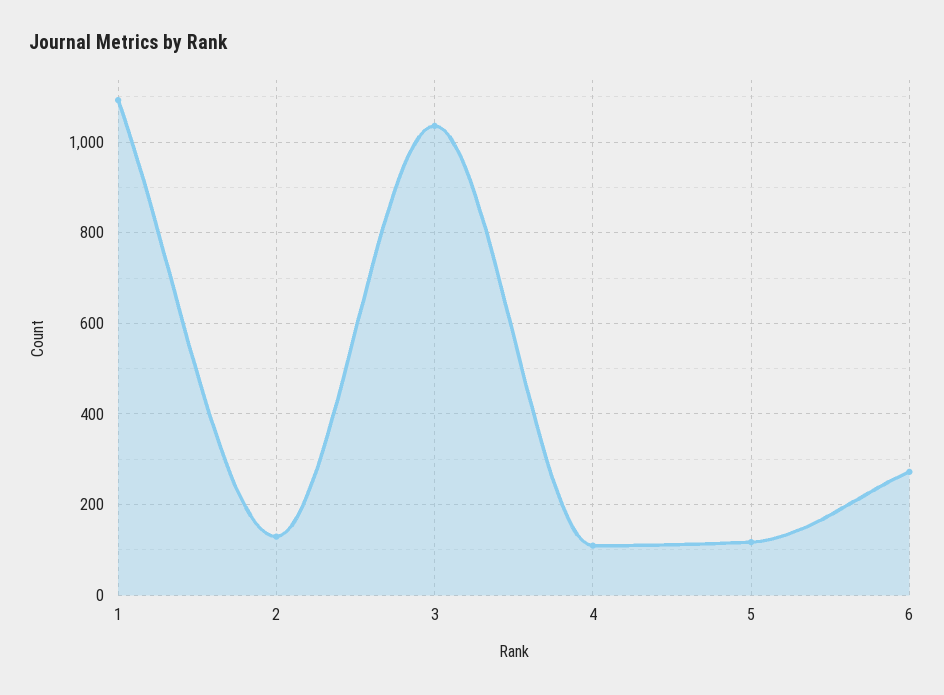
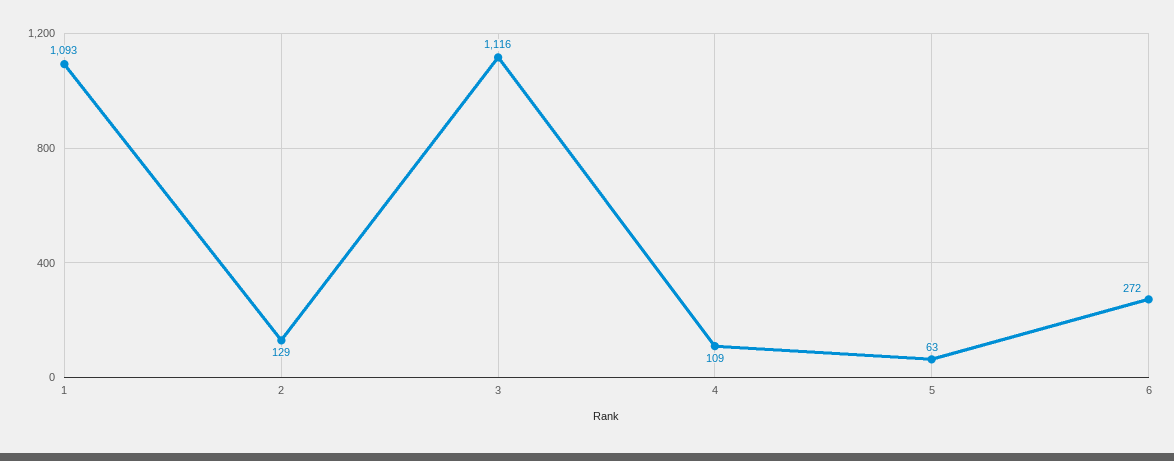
  {
    "1": 1093,
    "2": 129,
-   "3": 1040,
+   "3": 1116,
    "4": 109,
-   "5": 120,
+   "5": 63,
    "6": 272
  }

